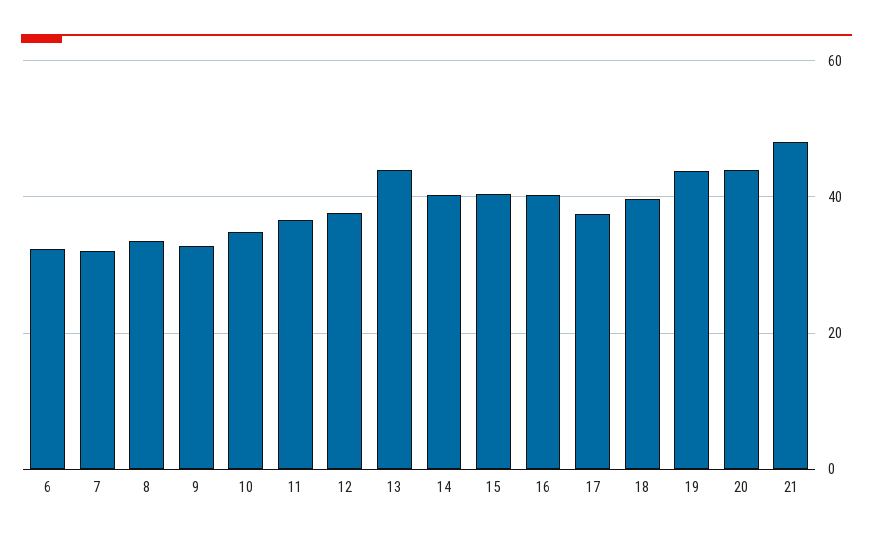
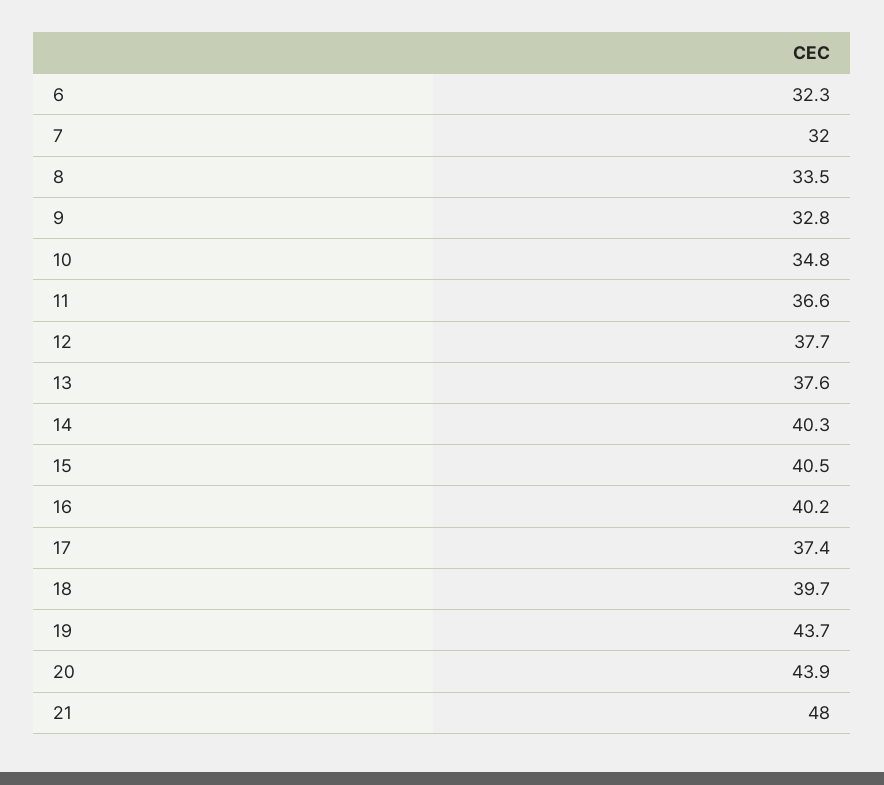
  {
    "6": 32.3,
    "7": 32,
    "8": 33.5,
    "9": 32.8,
    "10": 34.8,
    "11": 36.6,
    "12": 37.7,
-   "13": 44,
+   "13": 37.6,
    "14": 40.3,
    "15": 40.5,
    "16": 40.2,
    "17": 37.4,
    "18": 39.7,
    "19": 43.7,
    "20": 43.9,
    "21": 48
  }

